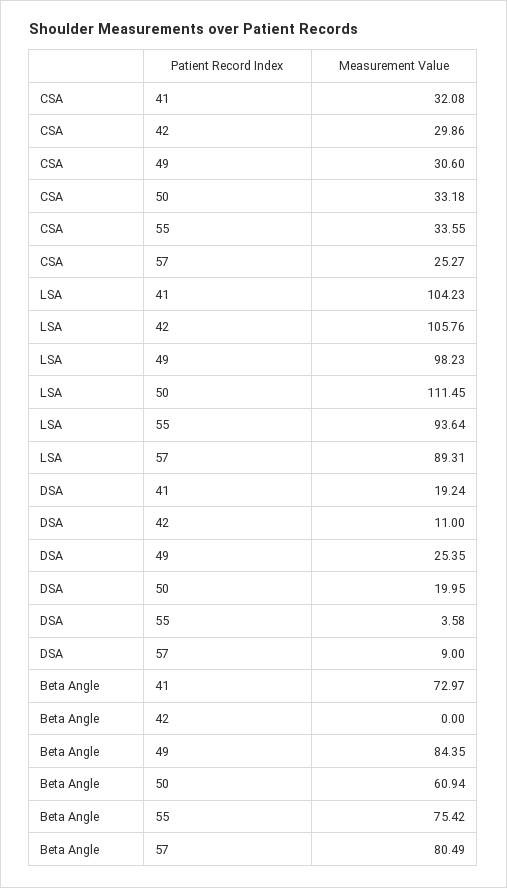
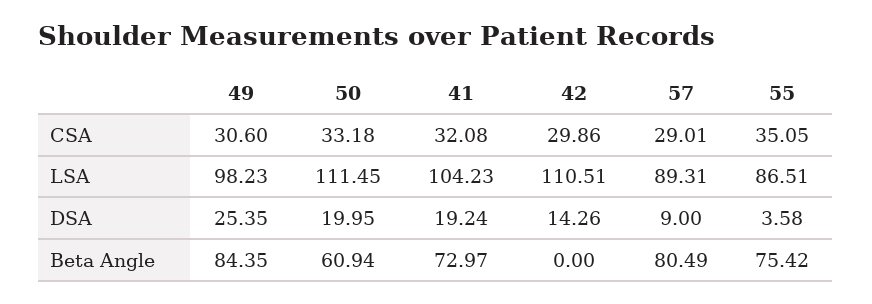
  {
    "CSA": {
      "41": 32.08,
      "42": 29.86,
      "49": 30.6,
      "50": 33.18,
-     "55": 33.55,
+     "55": 35.05,
-     "57": 25.27
+     "57": 29.01
    },
    "LSA": {
      "41": 104.23,
-     "42": 105.76,
+     "42": 110.51,
      "49": 98.23,
      "50": 111.45,
-     "55": 93.64,
+     "55": 86.51,
      "57": 89.31
    },
    "DSA": {
      "41": 19.24,
-     "42": 11,
+     "42": 14.26,
      "49": 25.35,
      "50": 19.95,
      "55": 3.58,
      "57": 9
    },
    "Beta Angle": {
      "41": 72.97,
      "42": 0,
      "49": 84.35,
      "50": 60.94,
      "55": 75.42,
      "57": 80.49
    }
  }

